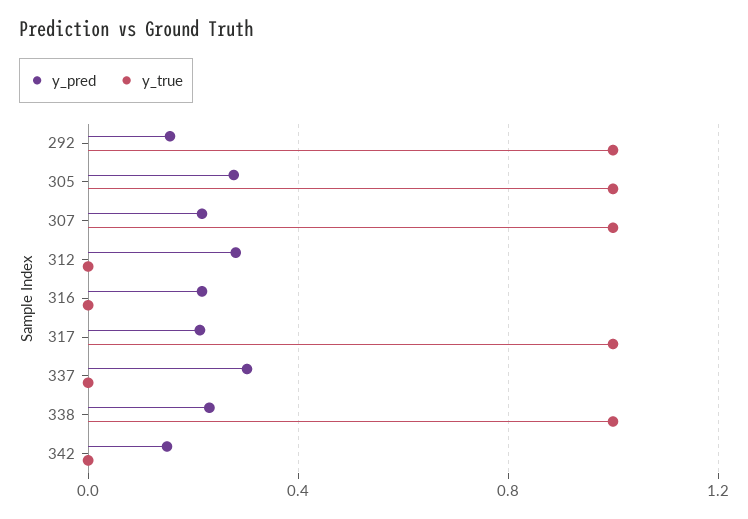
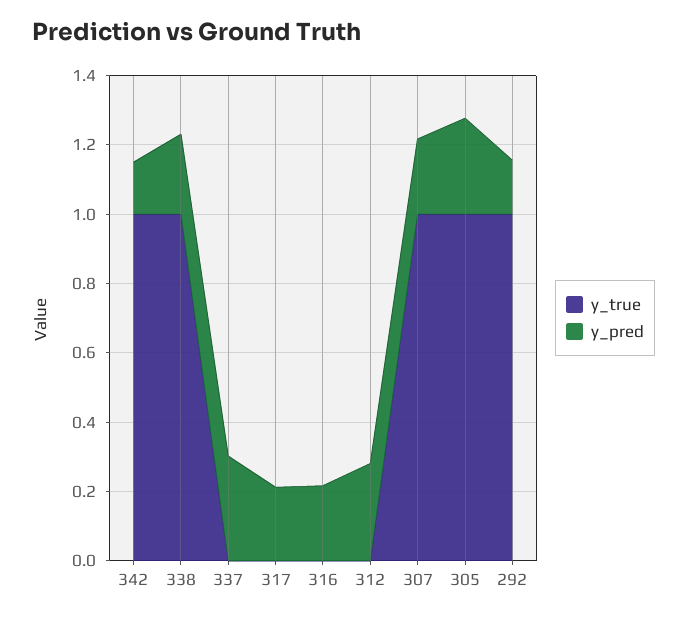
  {
    "y_pred": {
      "292": 0.15,
      "305": 0.3,
      "307": 0.2,
      "312": 0.3,
      "316": 0.2,
      "317": 0.2,
      "337": 0.3,
      "338": 0.25,
      "342": 0.15
    },
    "y_true": {
      "292": 1,
      "305": 1,
      "307": 1,
      "312": 0,
      "316": 0,
-     "317": 1,
+     "317": 0,
      "337": 0,
      "338": 1,
-     "342": 0
+     "342": 1
    }
  }

